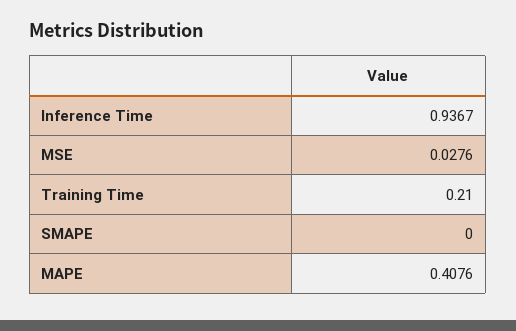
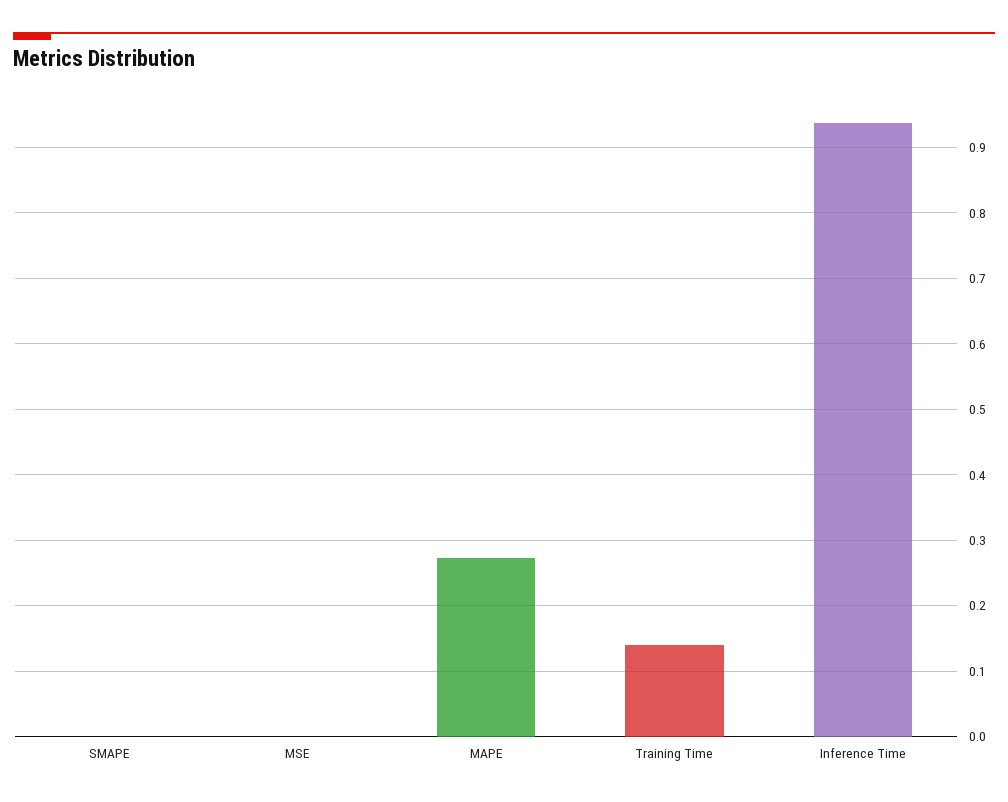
  {
    "Inference Time": 0.9367,
-   "MSE": 0.0276,
+   "MSE": 0,
-   "Training Time": 0.21,
+   "Training Time": 0.14,
    "SMAPE": 0,
-   "MAPE": 0.4076
+   "MAPE": 0.27
  }

